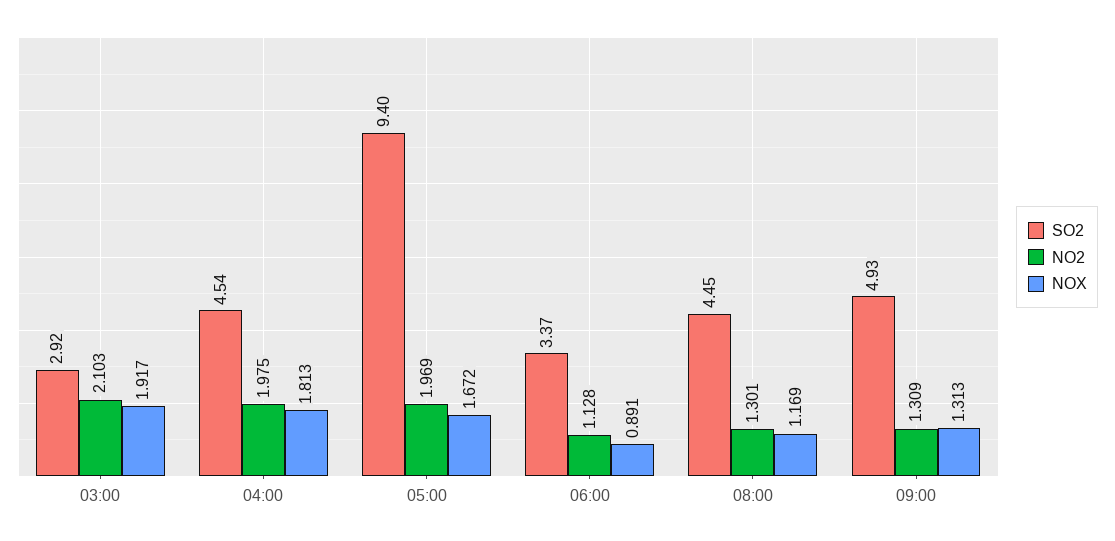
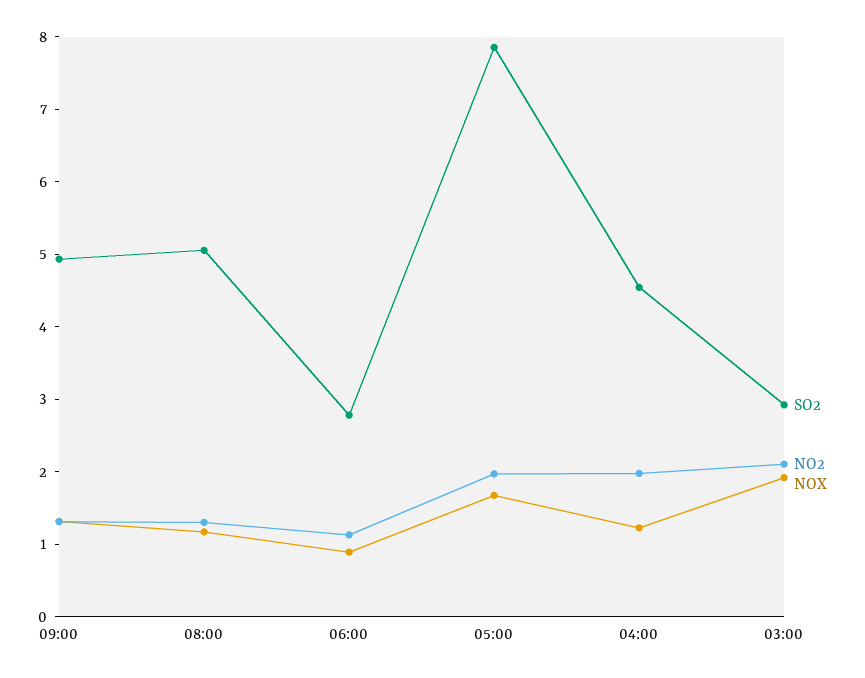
  {
    "SO2": {
      "03:00": 2.92,
      "04:00": 4.54,
-     "05:00": 9.4,
+     "05:00": 7.8,
-     "06:00": 3.37,
+     "06:00": 2.8,
-     "08:00": 4.45,
+     "08:00": 5,
      "09:00": 4.93
    },
    "NO2": {
      "03:00": 2.103,
      "04:00": 1.975,
      "05:00": 1.969,
      "06:00": 1.128,
      "08:00": 1.301,
      "09:00": 1.309
    },
    "NOX": {
      "03:00": 1.917,
-     "04:00": 1.813,
+     "04:00": 1.2,
      "05:00": 1.672,
      "06:00": 0.891,
      "08:00": 1.169,
      "09:00": 1.313
    }
  }

